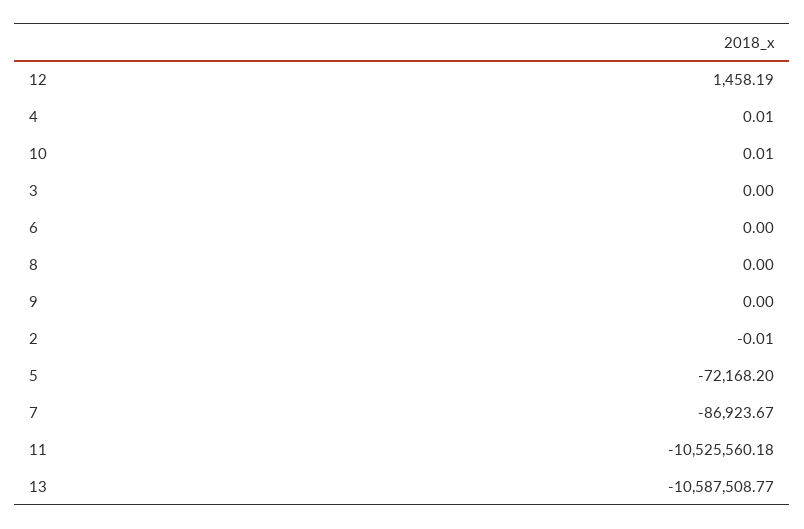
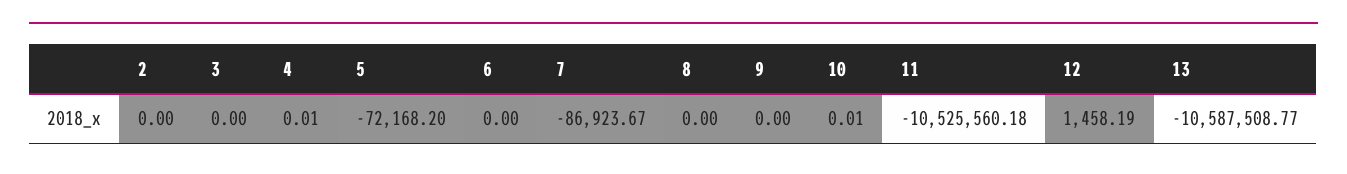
  {
    "12": 1458.19,
    "4": 0.01,
    "10": 0.01,
    "3": 0,
    "6": 0,
    "8": 0,
    "9": 0,
-   "2": -0.01,
+   "2": 0,
    "5": -72168.2,
    "7": -86923.67,
    "11": -10525560.18,
    "13": -10587508.77
  }

